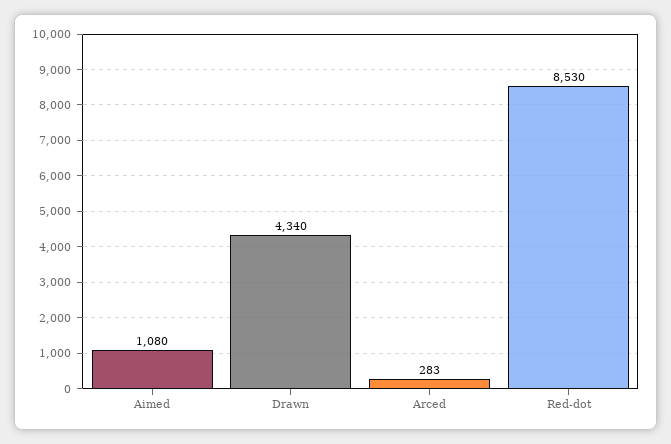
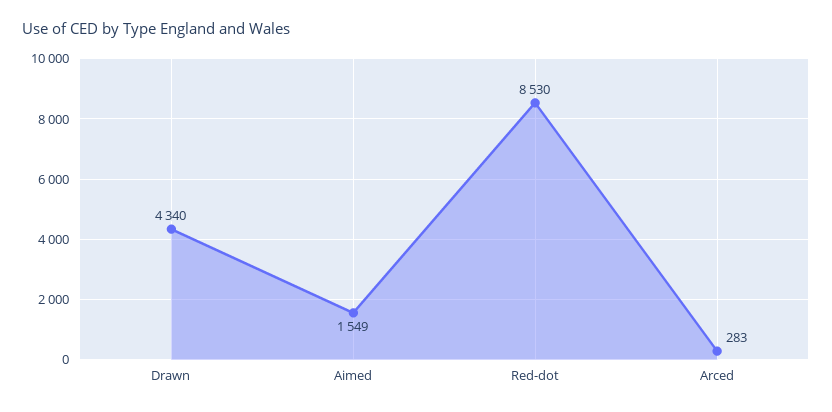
  {
-   "Aimed": 1080,
+   "Aimed": 1549,
    "Drawn": 4340,
    "Arced": 283,
    "Red-dot": 8530
  }

